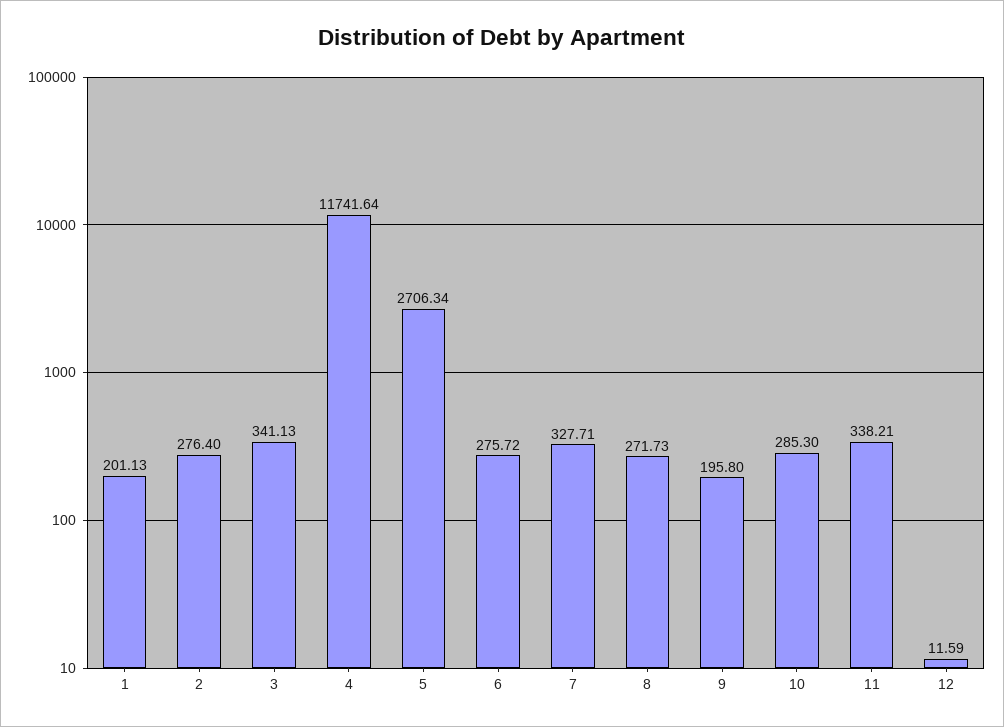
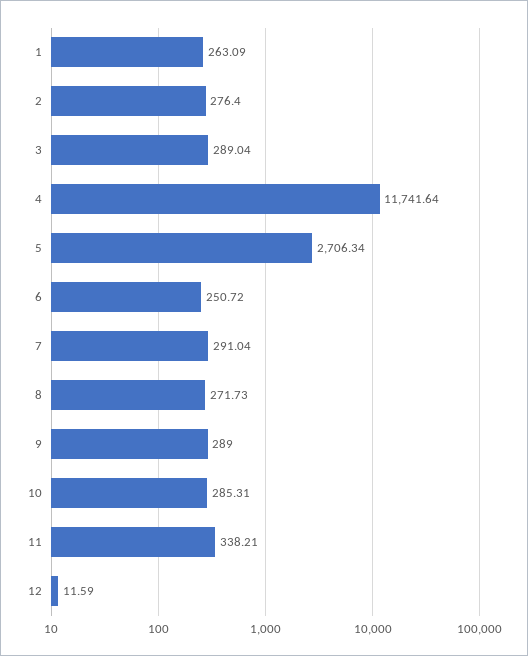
  {
-   "1": 201.13,
+   "1": 263.09,
    "2": 276.4,
-   "3": 341.13,
+   "3": 289.04,
    "4": 11741.64,
    "5": 2706.34,
-   "6": 275.72,
+   "6": 250.72,
-   "7": 327.71,
+   "7": 291.04,
    "8": 271.73,
-   "9": 195.8,
+   "9": 289,
-   "10": 285.3,
+   "10": 285.31,
    "11": 338.21,
    "12": 11.59
  }

